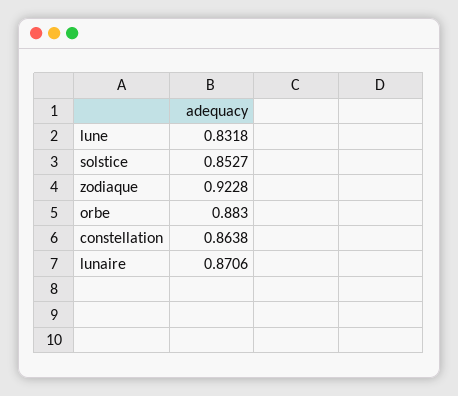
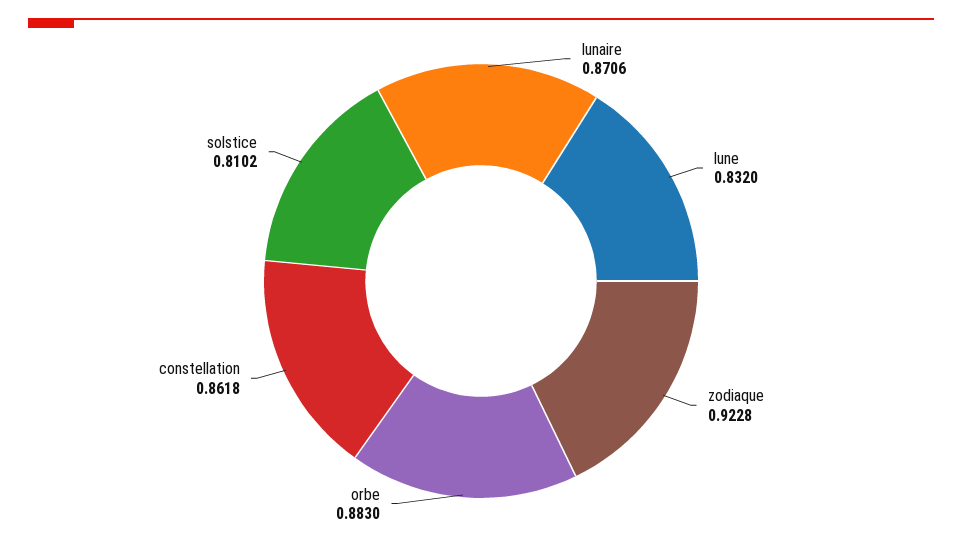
  {
-   "lune": 0.8318,
+   "lune": 0.832,
-   "solstice": 0.8527,
+   "solstice": 0.8102,
    "zodiaque": 0.9228,
    "orbe": 0.883,
-   "constellation": 0.8638,
+   "constellation": 0.8618,
    "lunaire": 0.8706
  }

